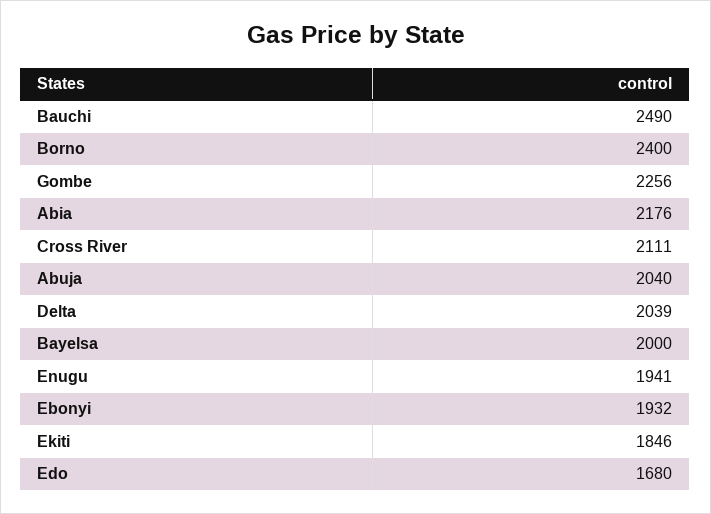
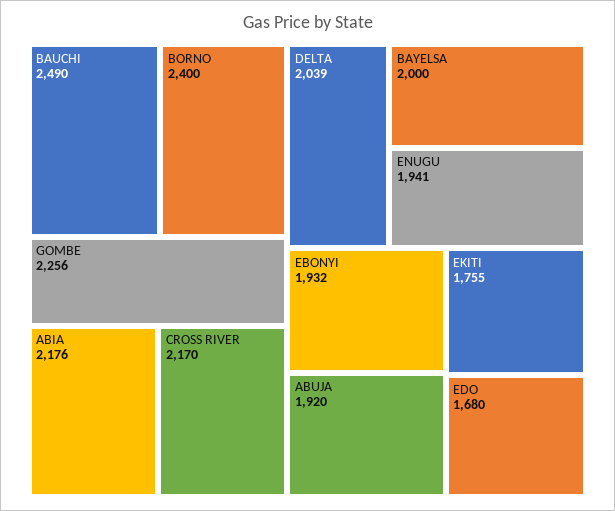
  {
    "Bauchi": 2490,
    "Borno": 2400,
    "Gombe": 2256,
    "Abia": 2176,
-   "Cross River": 2111,
+   "Cross River": 2170,
-   "Abuja": 2040,
+   "Abuja": 1920,
    "Delta": 2039,
    "Bayelsa": 2000,
    "Enugu": 1941,
    "Ebonyi": 1932,
-   "Ekiti": 1846,
+   "Ekiti": 1755,
    "Edo": 1680
  }

